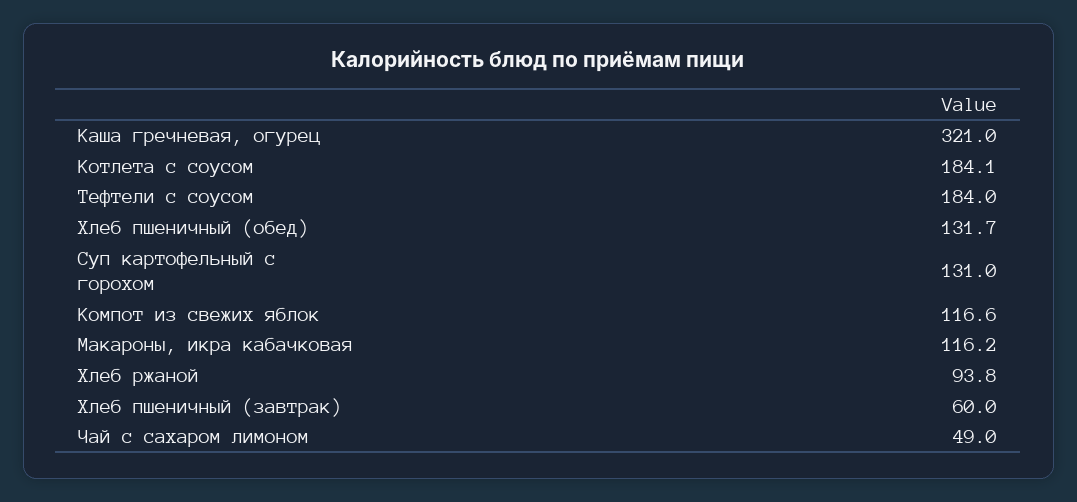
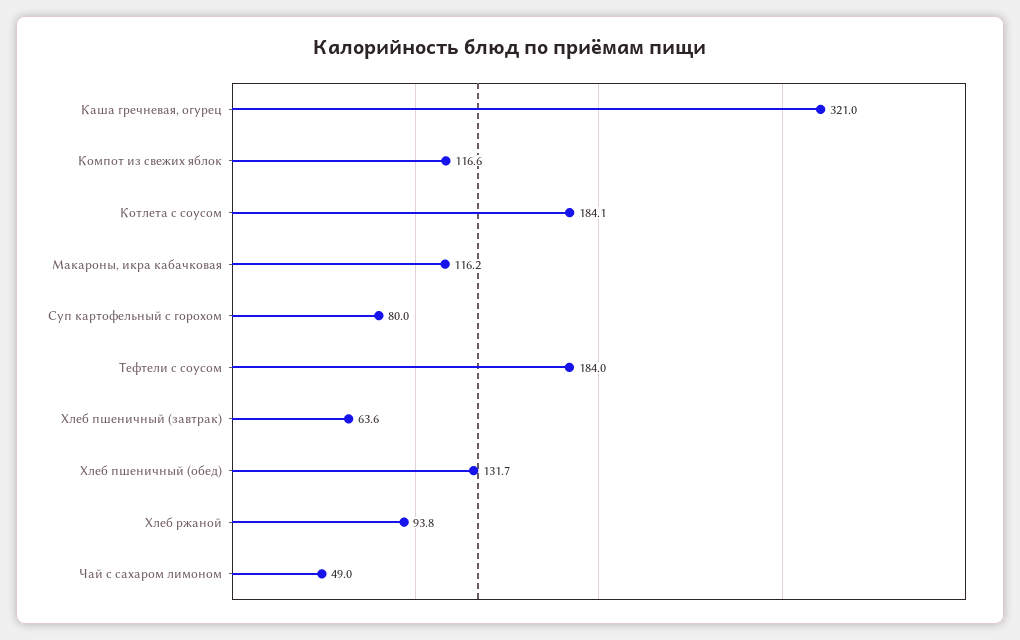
  {
    "Каша гречневая, огурец": 321,
    "Котлета с соусом": 184.1,
    "Тефтели с соусом": 184,
    "Хлеб пшеничный (обед)": 131.7,
-   "Суп картофельный с горохом": 131,
+   "Суп картофельный с горохом": 80,
    "Компот из свежих яблок": 116.6,
    "Макароны, икра кабачковая": 116.2,
    "Хлеб ржаной": 93.8,
-   "Хлеб пшеничный (завтрак)": 60,
+   "Хлеб пшеничный (завтрак)": 63.6,
    "Чай с сахаром лимоном": 49
  }

